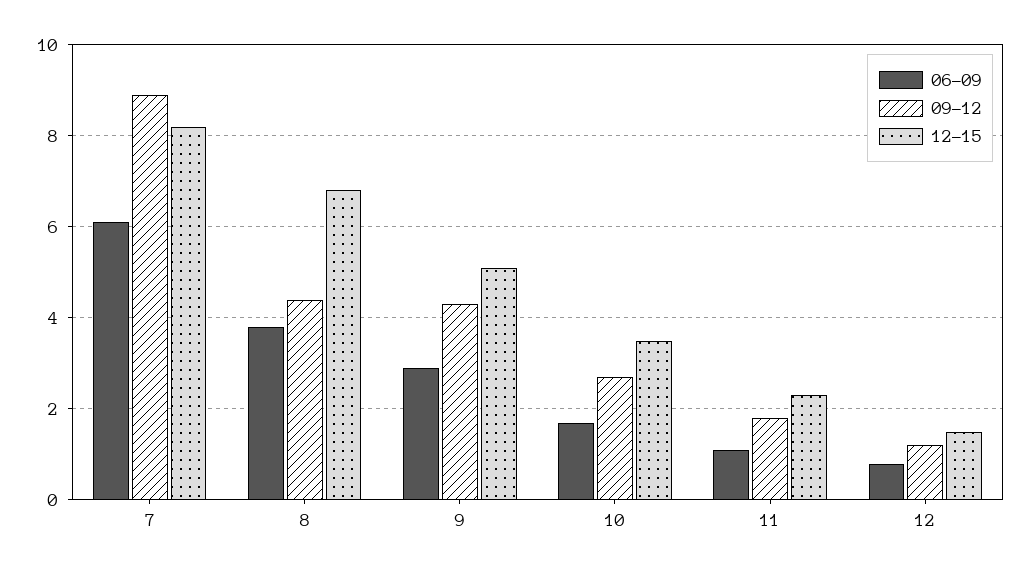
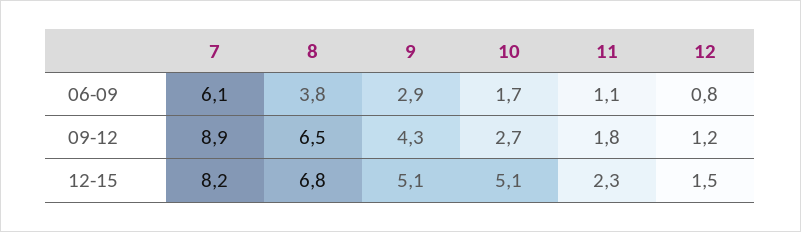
  {
    "06-09": {
      "7": 6.1,
      "8": 3.8,
      "9": 2.9,
      "10": 1.7,
      "11": 1.1,
      "12": 0.8
    },
    "09-12": {
      "7": 8.9,
-     "8": 4.5,
+     "8": 6.5,
      "9": 4.3,
      "10": 2.7,
      "11": 1.8,
      "12": 1.2
    },
    "12-15": {
      "7": 8.2,
      "8": 6.8,
      "9": 5.1,
-     "10": 3.5,
+     "10": 5.1,
      "11": 2.3,
      "12": 1.5
    }
  }

